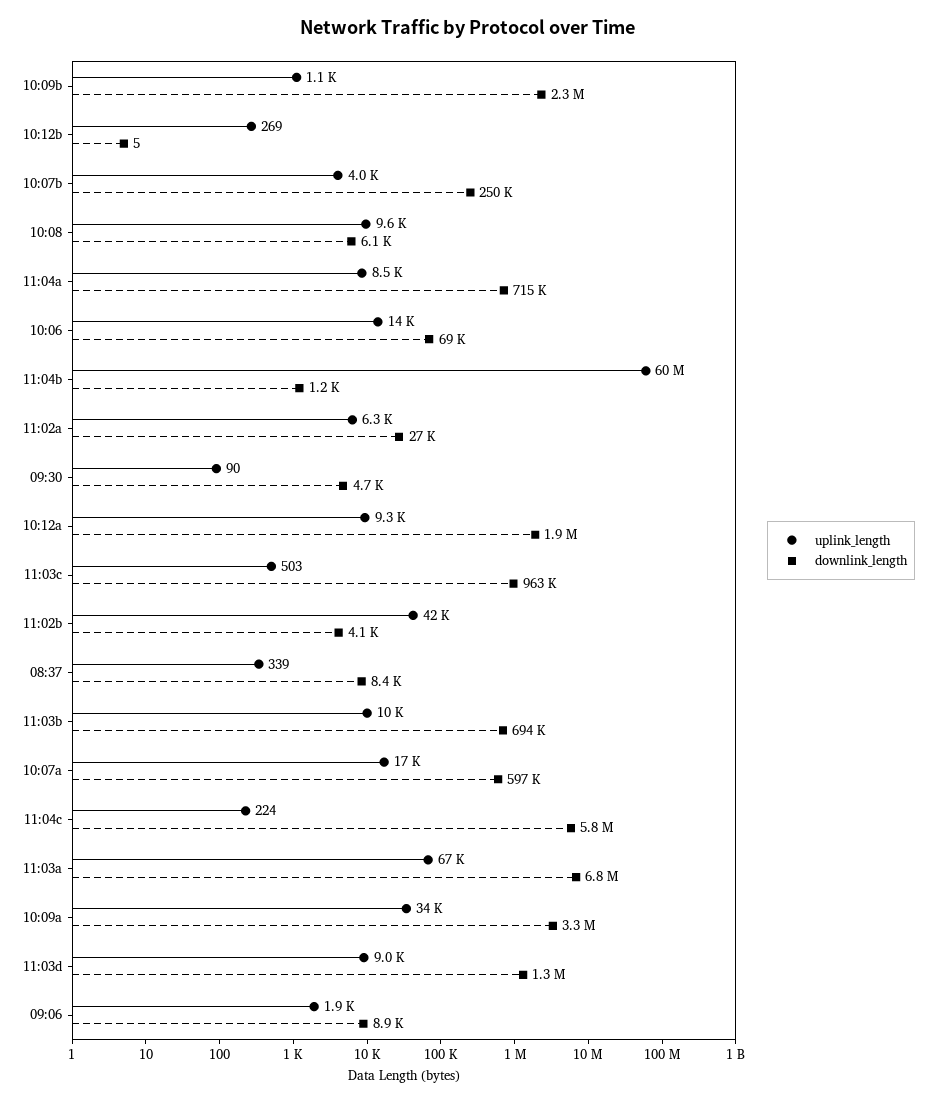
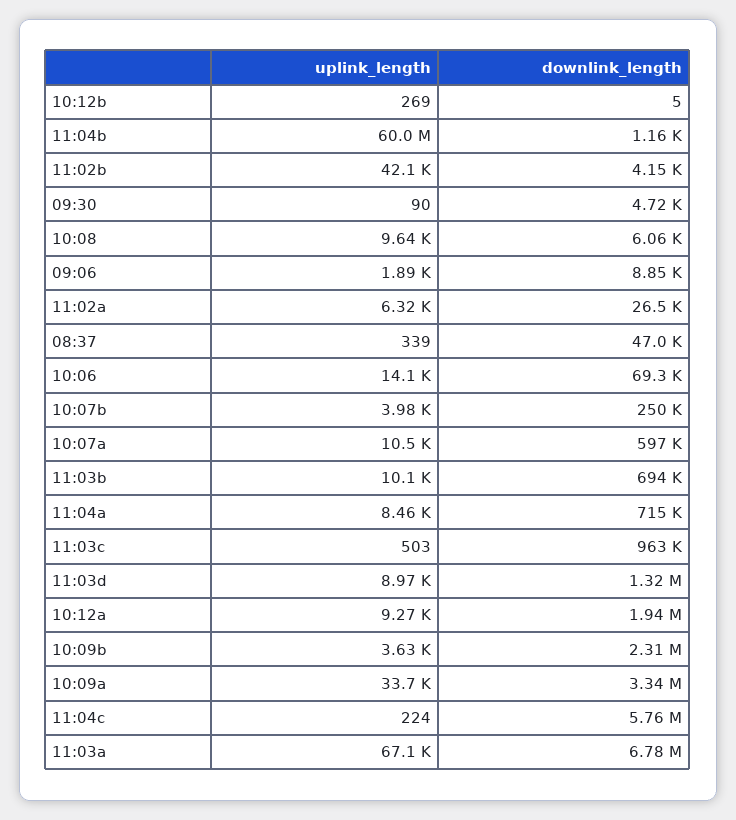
  {
    "uplink_length": {
-     "10:09b": 1100,
+     "10:09b": 3630,
      "10:12b": 269,
      "10:07b": 3980,
      "10:08": 9640,
      "11:04a": 8460,
      "10:06": 14100,
      "11:04b": 60000000,
      "11:02a": 6320,
      "09:30": 90,
      "10:12a": 9270,
      "11:03c": 503,
      "11:02b": 42100,
      "08:37": 339,
      "11:03b": 10100,
-     "10:07a": 17000,
+     "10:07a": 10500,
      "11:04c": 224,
      "11:03a": 67100,
      "10:09a": 33700,
      "11:03d": 8970,
      "09:06": 1890
    },
    "downlink_length": {
      "10:09b": 2310000,
      "10:12b": 5,
      "10:07b": 250000,
      "10:08": 6060,
      "11:04a": 715000,
      "10:06": 69300,
      "11:04b": 1160,
      "11:02a": 26500,
      "09:30": 4720,
      "10:12a": 1940000,
      "11:03c": 963000,
      "11:02b": 4150,
-     "08:37": 8400,
+     "08:37": 47000,
      "11:03b": 694000,
      "10:07a": 597000,
      "11:04c": 5760000,
      "11:03a": 6780000,
      "10:09a": 3340000,
      "11:03d": 1320000,
      "09:06": 8850
    }
  }

